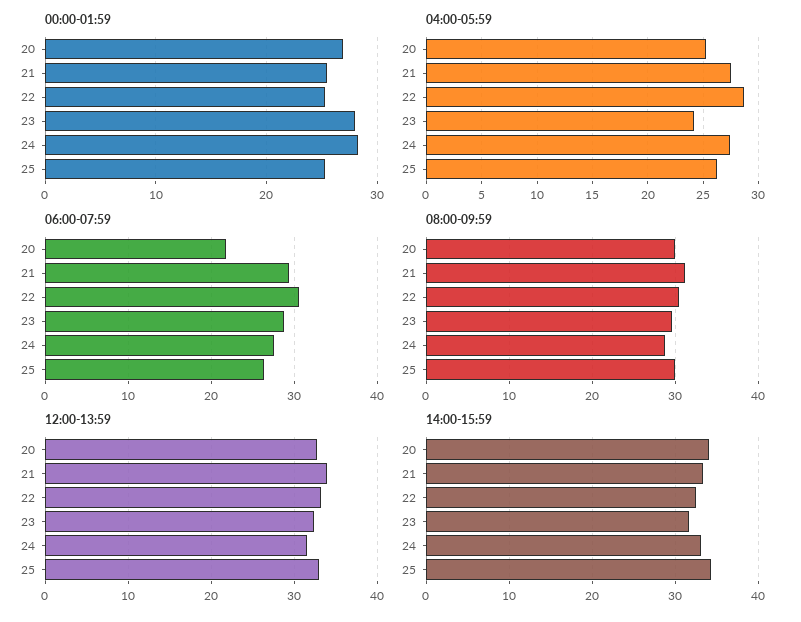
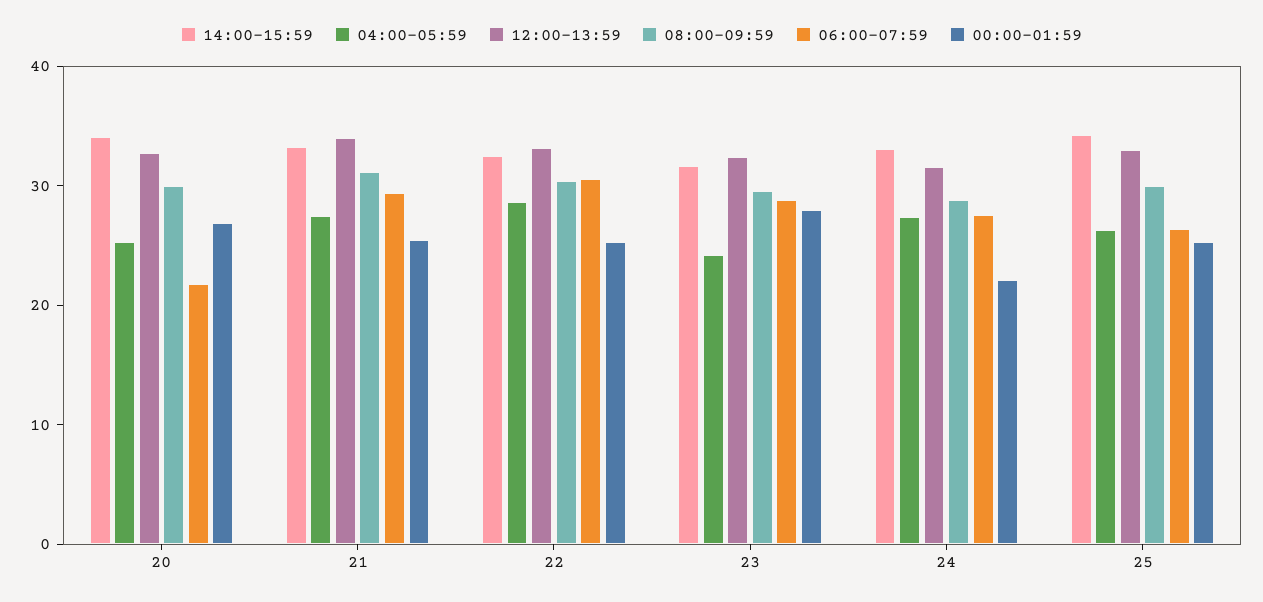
  {
    "00:00-01:59": {
      "20": 27,
      "21": 26,
      "22": 25,
      "23": 28,
-     "24": 28,
+     "24": 22,
      "25": 25
    },
    "04:00-05:59": {
      "20": 25,
      "21": 28,
      "22": 29,
      "23": 24,
      "24": 27,
      "25": 26
    },
    "06:00-07:59": {
      "20": 22,
      "21": 29,
      "22": 31,
      "23": 29,
      "24": 28,
      "25": 26
    },
    "08:00-09:59": {
      "20": 30,
      "21": 31,
      "22": 30,
      "23": 30,
      "24": 29,
      "25": 30
    },
    "12:00-13:59": {
      "20": 33,
      "21": 34,
      "22": 33,
      "23": 32,
      "24": 32,
      "25": 33
    },
    "14:00-15:59": {
      "20": 34,
      "21": 33,
      "22": 33,
      "23": 32,
      "24": 33,
      "25": 34
    }
  }

